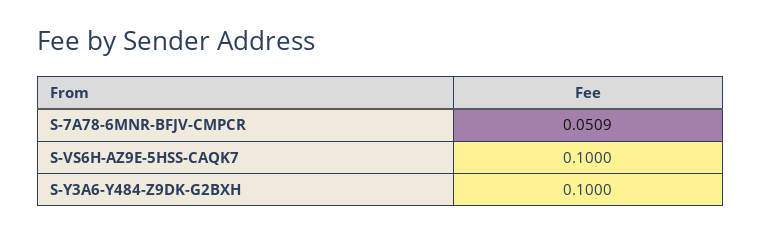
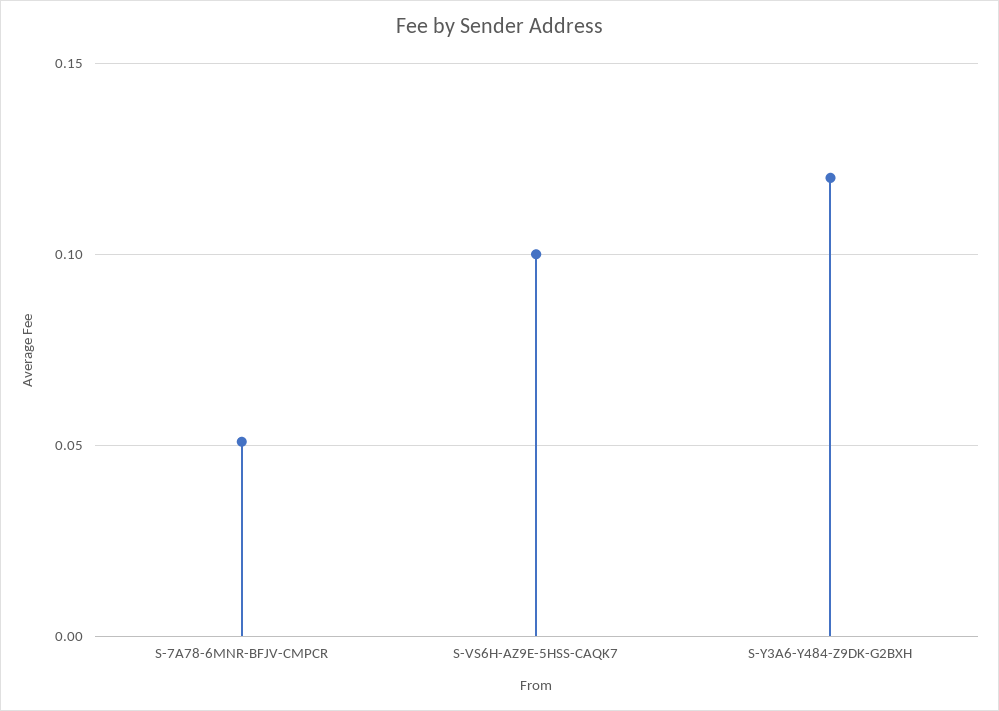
  {
    "S-7A78-6MNR-BFJV-CMPCR": 0.0509,
    "S-VS6H-AZ9E-5HSS-CAQK7": 0.1,
-   "S-Y3A6-Y484-Z9DK-G2BXH": 0.1
+   "S-Y3A6-Y484-Z9DK-G2BXH": 0.12
  }

